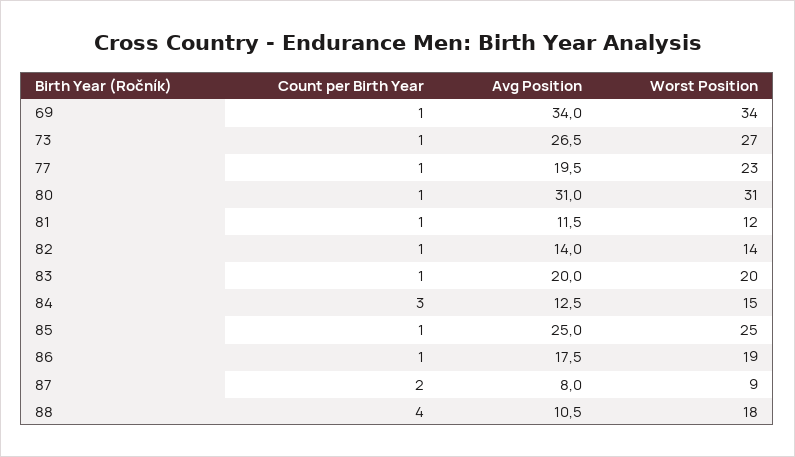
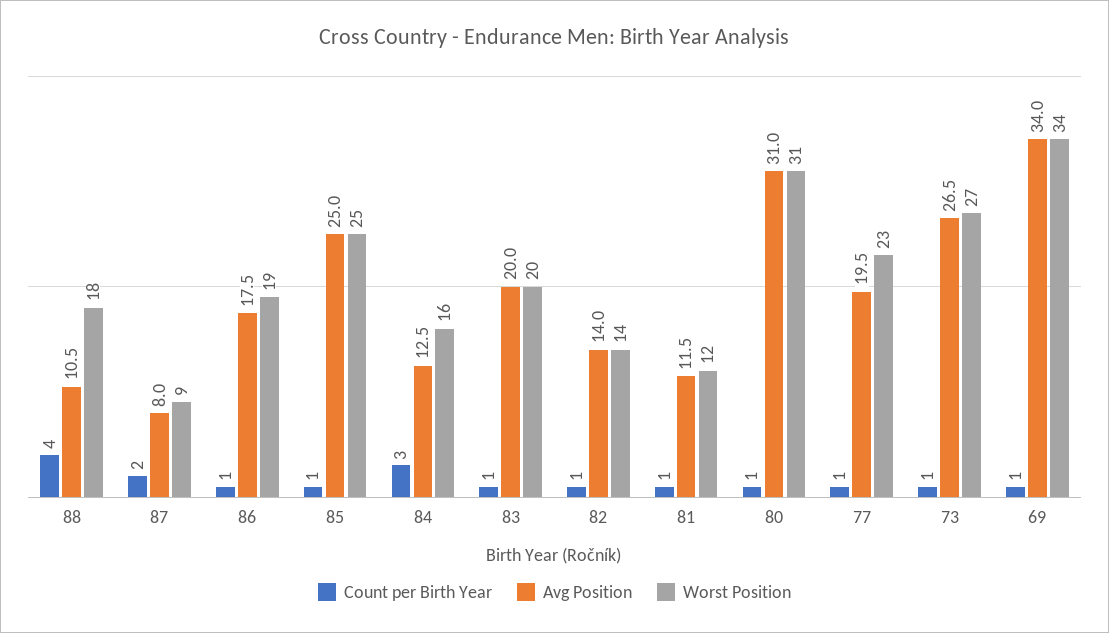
  {
    "Count per Birth Year": {
      "69": 1,
      "73": 1,
      "77": 1,
      "80": 1,
      "81": 1,
      "82": 1,
      "83": 1,
      "84": 3,
      "85": 1,
      "86": 1,
      "87": 2,
      "88": 4
    },
    "Avg Position": {
      "69": 34,
      "73": 26.5,
      "77": 19.5,
      "80": 31,
      "81": 11.5,
      "82": 14,
      "83": 20,
      "84": 12.5,
      "85": 25,
      "86": 17.5,
      "87": 8,
      "88": 10.5
    },
    "Worst Position": {
      "69": 34,
      "73": 27,
      "77": 23,
      "80": 31,
      "81": 12,
      "82": 14,
      "83": 20,
-     "84": 15,
+     "84": 16,
      "85": 25,
      "86": 19,
      "87": 9,
      "88": 18
    }
  }

